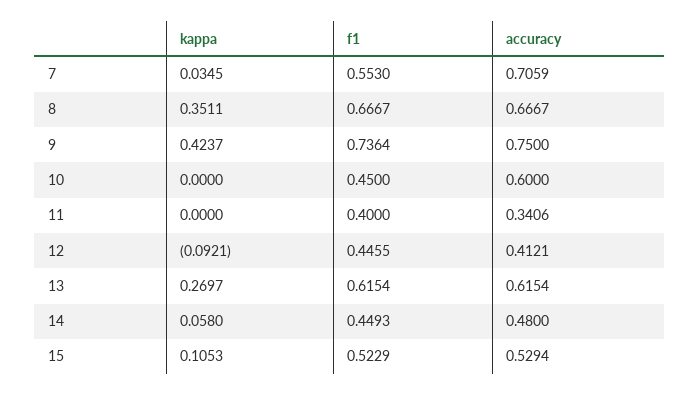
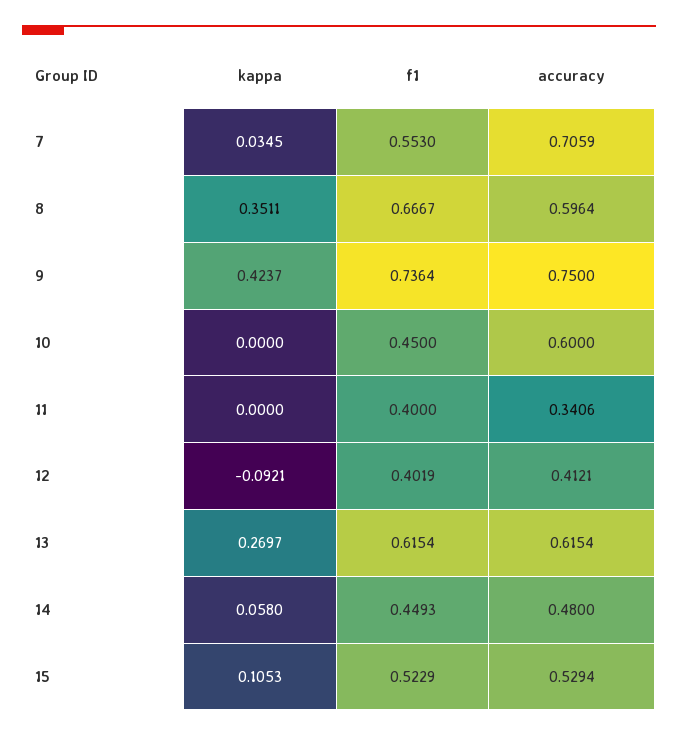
  {
    "kappa": {
      "7": 0.0345,
      "8": 0.3511,
      "9": 0.4237,
      "10": 0,
      "11": 0,
      "12": -0.0921,
      "13": 0.2697,
      "14": 0.058,
      "15": 0.1053
    },
    "f1": {
      "7": 0.553,
      "8": 0.6667,
      "9": 0.7364,
      "10": 0.45,
      "11": 0.4,
-     "12": 0.4455,
+     "12": 0.4019,
      "13": 0.6154,
      "14": 0.4493,
      "15": 0.5229
    },
    "accuracy": {
      "7": 0.7059,
-     "8": 0.6667,
+     "8": 0.5964,
      "9": 0.75,
      "10": 0.6,
      "11": 0.3406,
      "12": 0.4121,
      "13": 0.6154,
      "14": 0.48,
      "15": 0.5294
    }
  }

